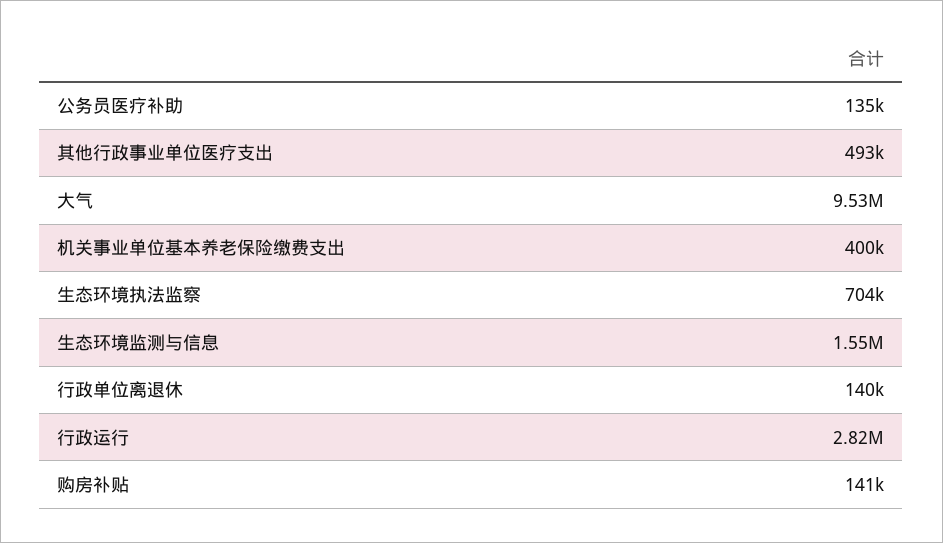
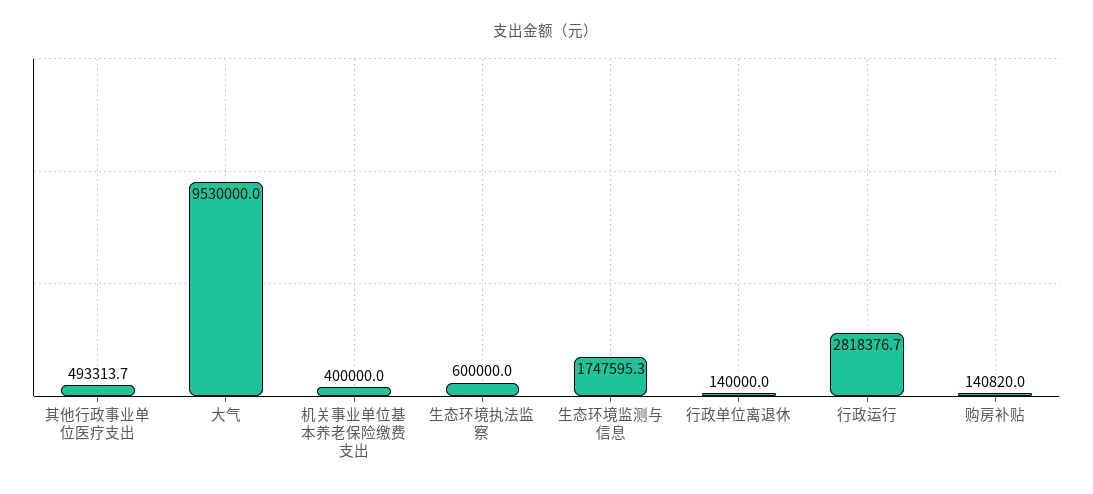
  {
-   "公务员医疗补助": 135000,
    "其他行政事业单位医疗支出": 493313.7,
    "大气": 9530000,
    "机关事业单位基本养老保险缴费支出": 400000,
-   "生态环境执法监察": 704000,
+   "生态环境执法监察": 600000,
-   "生态环境监测与信息": 1550000,
+   "生态环境监测与信息": 1747595.3,
    "行政单位离退休": 140000,
    "行政运行": 2818376.7,
    "购房补贴": 140820
  }

